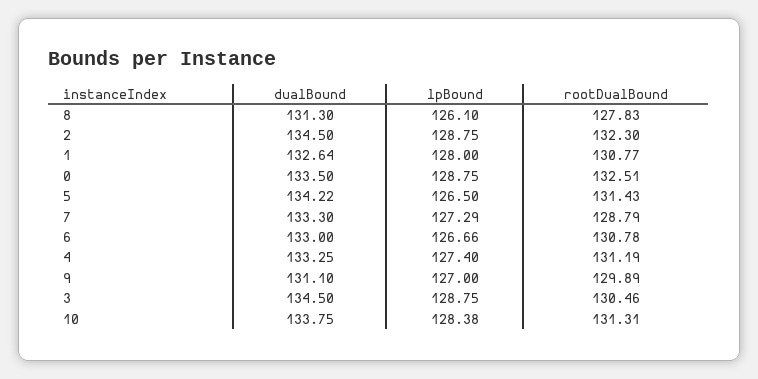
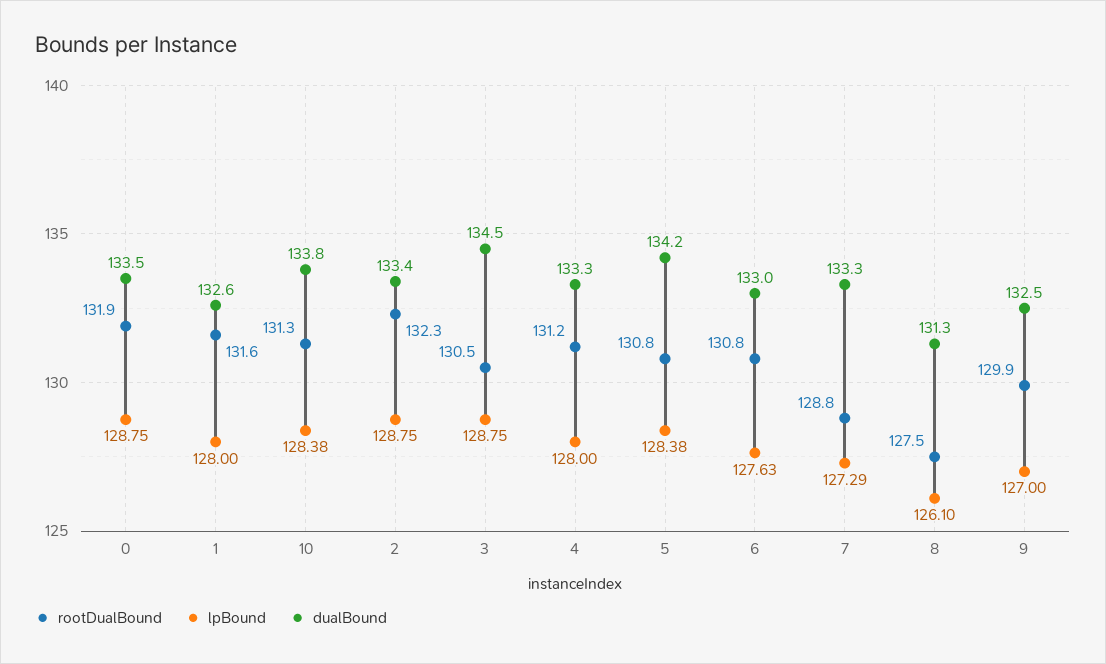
  {
    "dualBound": {
      "8": 131.3,
-     "2": 134.5,
+     "2": 133.4,
      "1": 132.64,
      "0": 133.5,
      "5": 134.22,
      "7": 133.3,
      "6": 133,
      "4": 133.25,
-     "9": 131.1,
+     "9": 132.5,
      "3": 134.5,
      "10": 133.75
    },
    "lpBound": {
      "8": 126.1,
      "2": 128.75,
      "1": 128,
      "0": 128.75,
-     "5": 126.5,
+     "5": 128.38,
      "7": 127.29,
-     "6": 126.66,
+     "6": 127.63,
-     "4": 127.4,
+     "4": 128,
      "9": 127,
      "3": 128.75,
      "10": 128.38
    },
    "rootDualBound": {
-     "8": 127.83,
+     "8": 127.5,
      "2": 132.3,
-     "1": 130.77,
+     "1": 131.6,
-     "0": 132.51,
+     "0": 131.9,
-     "5": 131.43,
+     "5": 130.8,
      "7": 128.79,
      "6": 130.78,
      "4": 131.19,
      "9": 129.89,
      "3": 130.46,
      "10": 131.31
    }
  }

